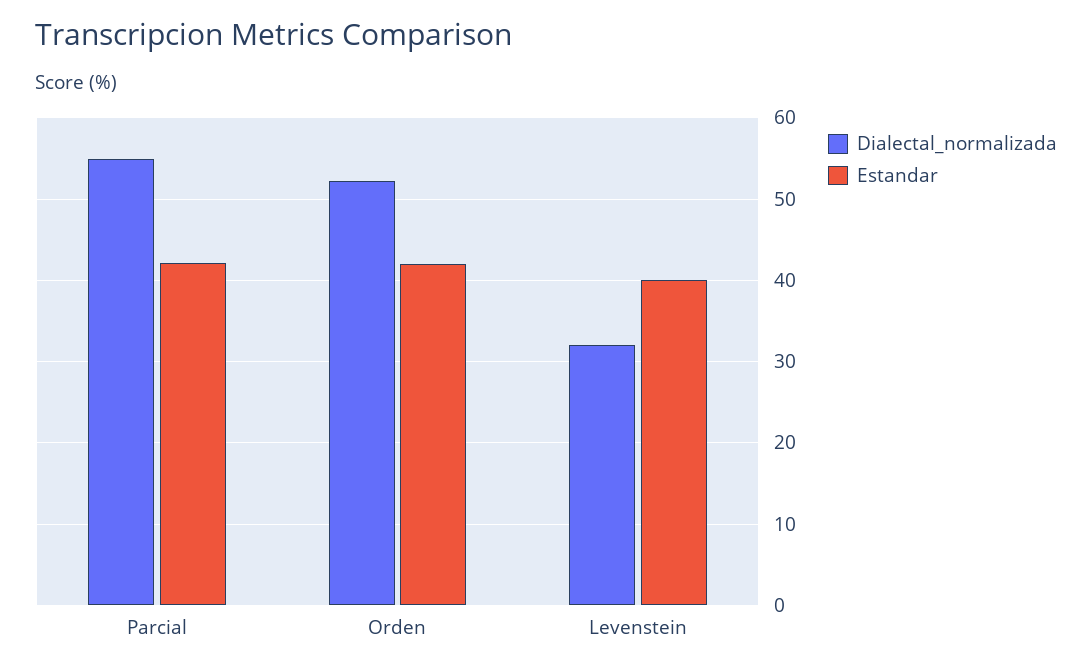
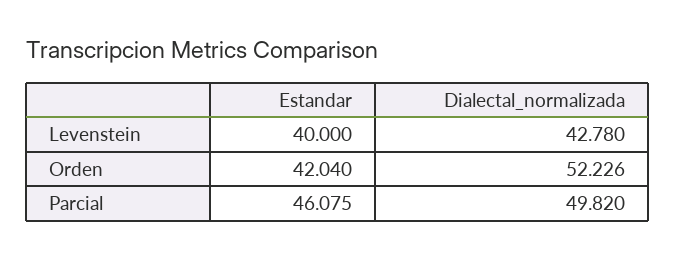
  {
    "Dialectal_normalizada": {
-     "Parcial": 55,
+     "Parcial": 49.82,
      "Orden": 52.226,
-     "Levenstein": 32
+     "Levenstein": 42.78
    },
    "Estandar": {
-     "Parcial": 42,
+     "Parcial": 46.075,
      "Orden": 42.04,
      "Levenstein": 40
    }
  }

